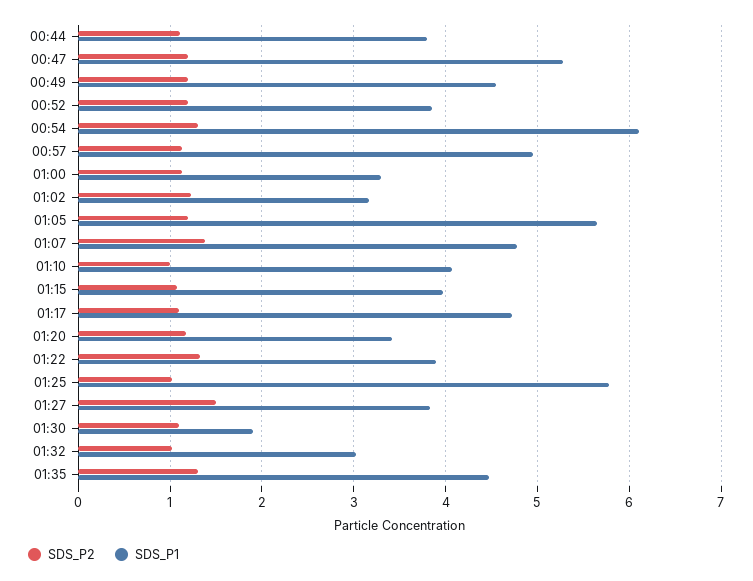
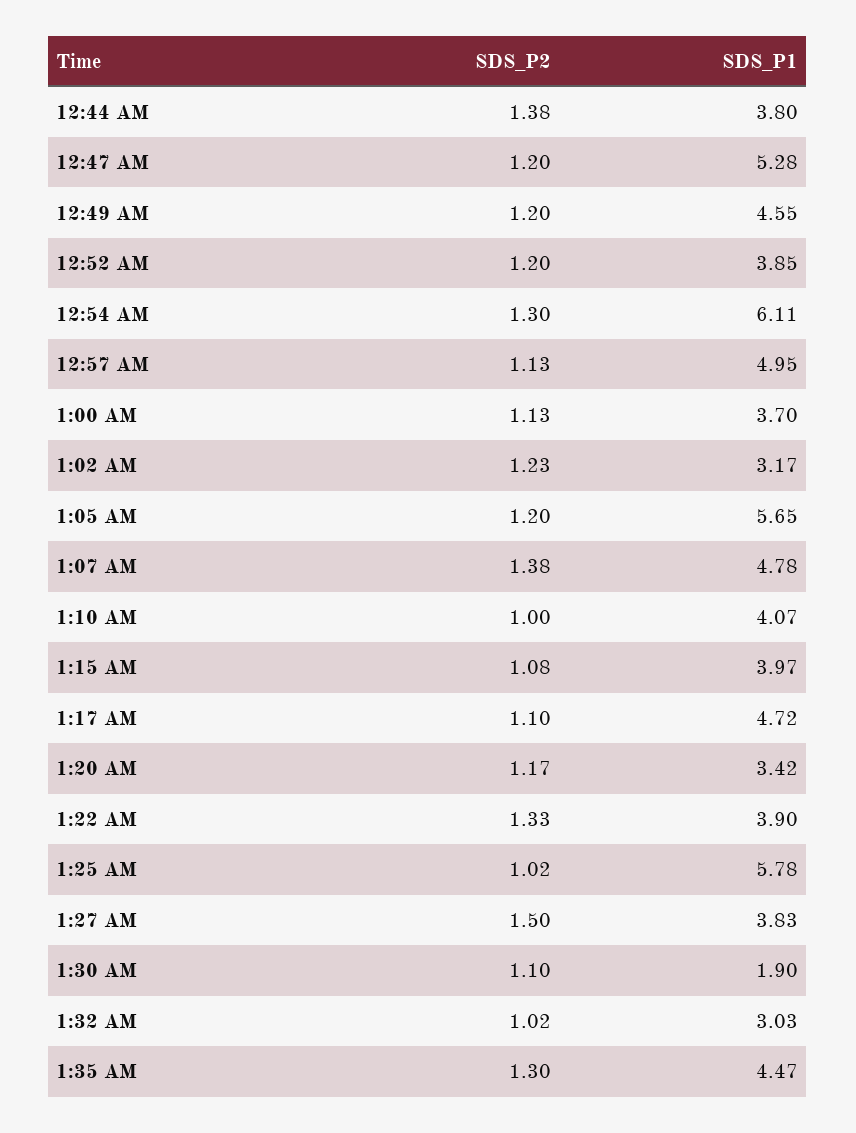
  {
    "SDS_P2": {
-     "00:44": 1.1,
+     "00:44": 1.38,
      "00:47": 1.2,
      "00:49": 1.2,
      "00:52": 1.2,
      "00:54": 1.3,
      "00:57": 1.13,
      "01:00": 1.13,
      "01:02": 1.23,
      "01:05": 1.2,
      "01:07": 1.38,
      "01:10": 1,
      "01:15": 1.08,
      "01:17": 1.1,
      "01:20": 1.17,
      "01:22": 1.33,
      "01:25": 1.02,
      "01:27": 1.5,
      "01:30": 1.1,
      "01:32": 1.02,
      "01:35": 1.3
    },
    "SDS_P1": {
      "00:44": 3.8,
      "00:47": 5.28,
      "00:49": 4.55,
      "00:52": 3.85,
      "00:54": 6.11,
      "00:57": 4.95,
-     "01:00": 3.3,
+     "01:00": 3.7,
      "01:02": 3.17,
      "01:05": 5.65,
      "01:07": 4.78,
      "01:10": 4.07,
      "01:15": 3.97,
      "01:17": 4.72,
      "01:20": 3.42,
      "01:22": 3.9,
      "01:25": 5.78,
      "01:27": 3.83,
      "01:30": 1.9,
      "01:32": 3.03,
      "01:35": 4.47
    }
  }

